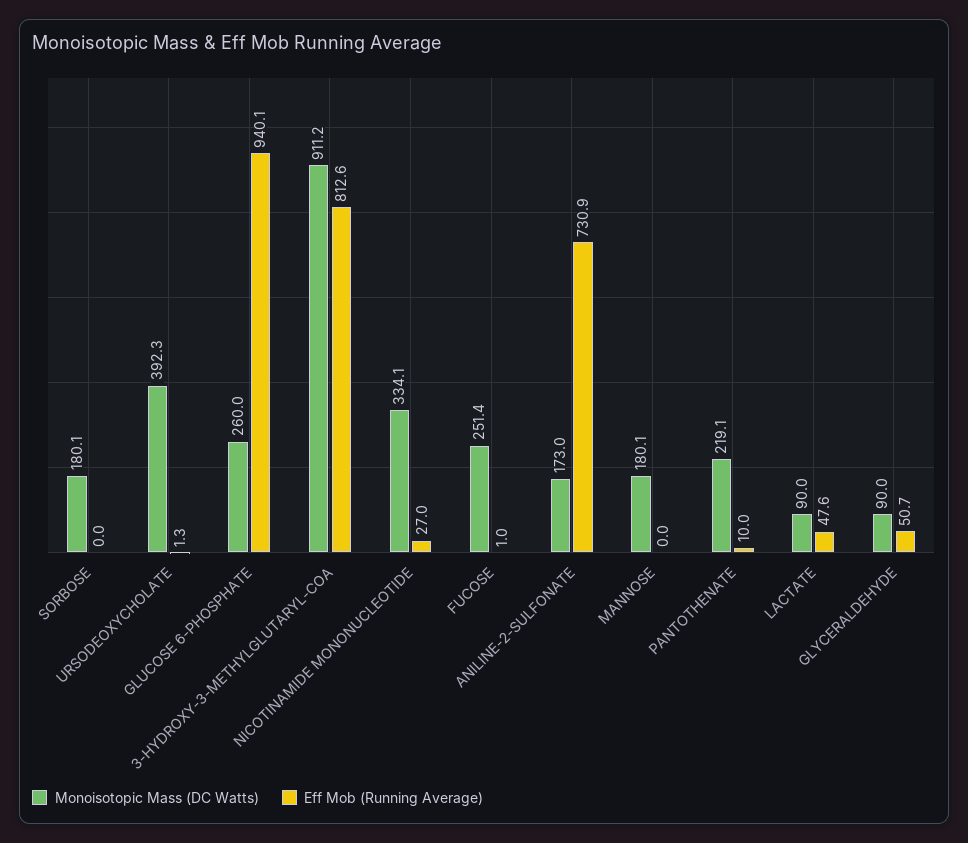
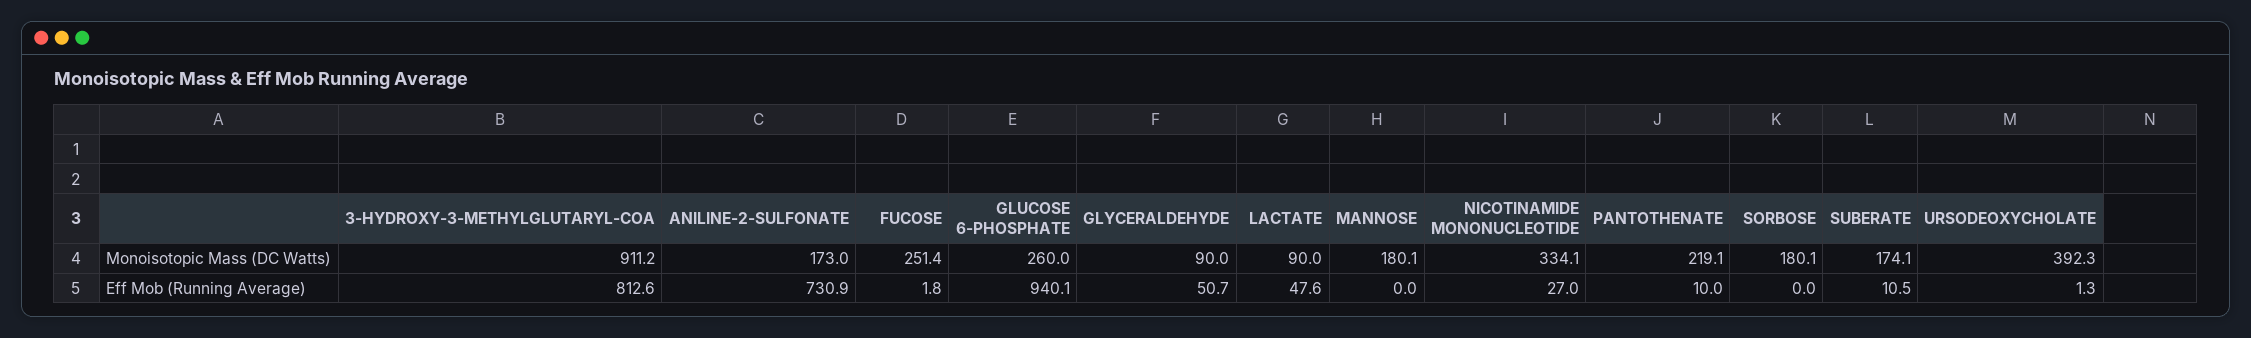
  {
    "Monoisotopic Mass (DC Watts)": {
      "SORBOSE": 180.1,
      "URSODEOXYCHOLATE": 392.3,
      "GLUCOSE 6-PHOSPHATE": 260,
      "3-HYDROXY-3-METHYLGLUTARYL-COA": 911.2,
      "NICOTINAMIDE MONONUCLEOTIDE": 334.1,
      "FUCOSE": 251.4,
      "ANILINE-2-SULFONATE": 173,
      "MANNOSE": 180.1,
      "PANTOTHENATE": 219.1,
      "LACTATE": 90,
-     "GLYCERALDEHYDE": 90
+     "GLYCERALDEHYDE": 90,
+     "SUBERATE": 174.1
    },
    "Eff Mob (Running Average)": {
      "SORBOSE": 0,
      "URSODEOXYCHOLATE": 1.3,
      "GLUCOSE 6-PHOSPHATE": 940.1,
      "3-HYDROXY-3-METHYLGLUTARYL-COA": 812.6,
      "NICOTINAMIDE MONONUCLEOTIDE": 27,
-     "FUCOSE": 1,
+     "FUCOSE": 1.8,
      "ANILINE-2-SULFONATE": 730.9,
      "MANNOSE": 0,
      "PANTOTHENATE": 10,
      "LACTATE": 47.6,
-     "GLYCERALDEHYDE": 50.7
+     "GLYCERALDEHYDE": 50.7,
+     "SUBERATE": 10.5
    }
  }

